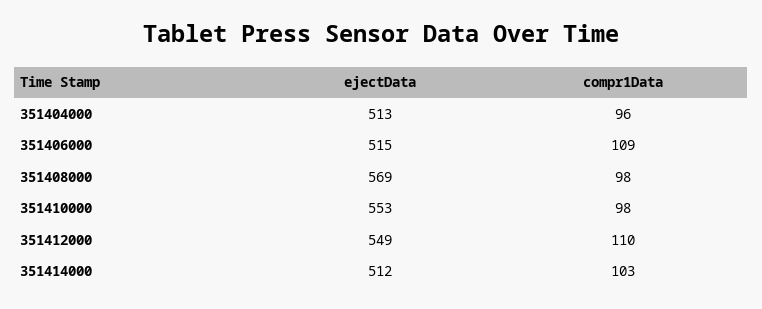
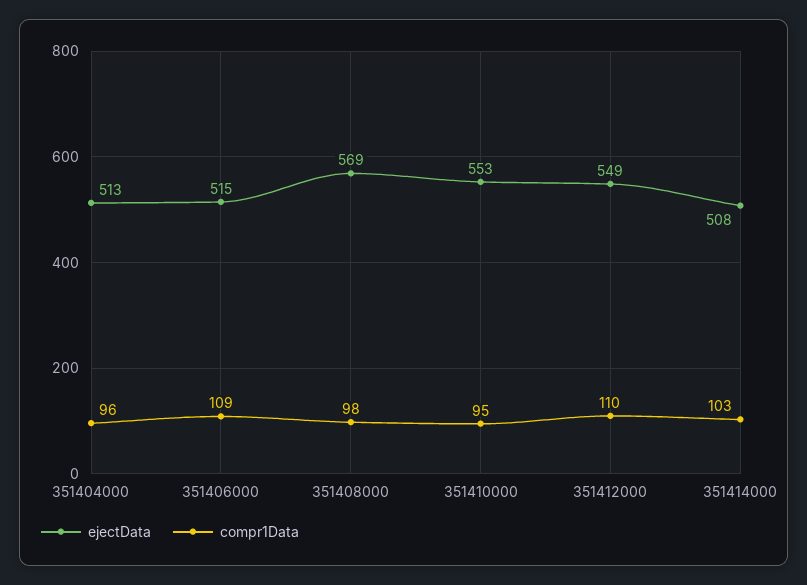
  {
    "ejectData": {
      "351404000": 513,
      "351406000": 515,
      "351408000": 569,
      "351410000": 553,
      "351412000": 549,
-     "351414000": 512
+     "351414000": 508
    },
    "compr1Data": {
      "351404000": 96,
      "351406000": 109,
      "351408000": 98,
-     "351410000": 98,
+     "351410000": 95,
      "351412000": 110,
      "351414000": 103
    }
  }

